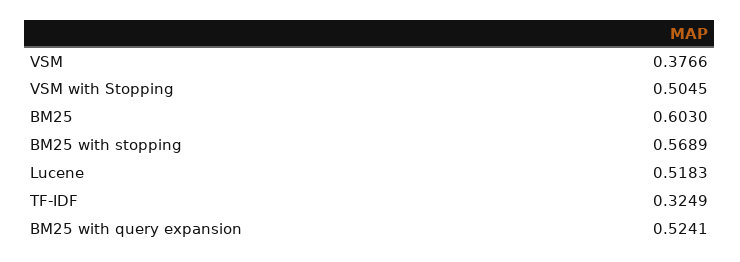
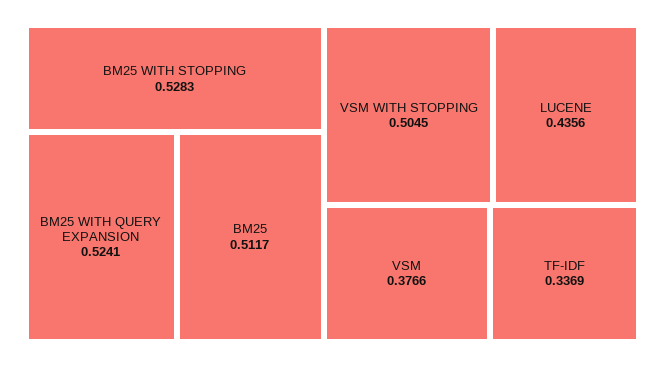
  {
    "VSM": 0.3766,
    "VSM with Stopping": 0.5045,
-   "BM25": 0.603,
+   "BM25": 0.5117,
-   "BM25 with stopping": 0.5689,
+   "BM25 with stopping": 0.5283,
-   "Lucene": 0.5183,
+   "Lucene": 0.4356,
-   "TF-IDF": 0.3249,
+   "TF-IDF": 0.3369,
    "BM25 with query expansion": 0.5241
  }

